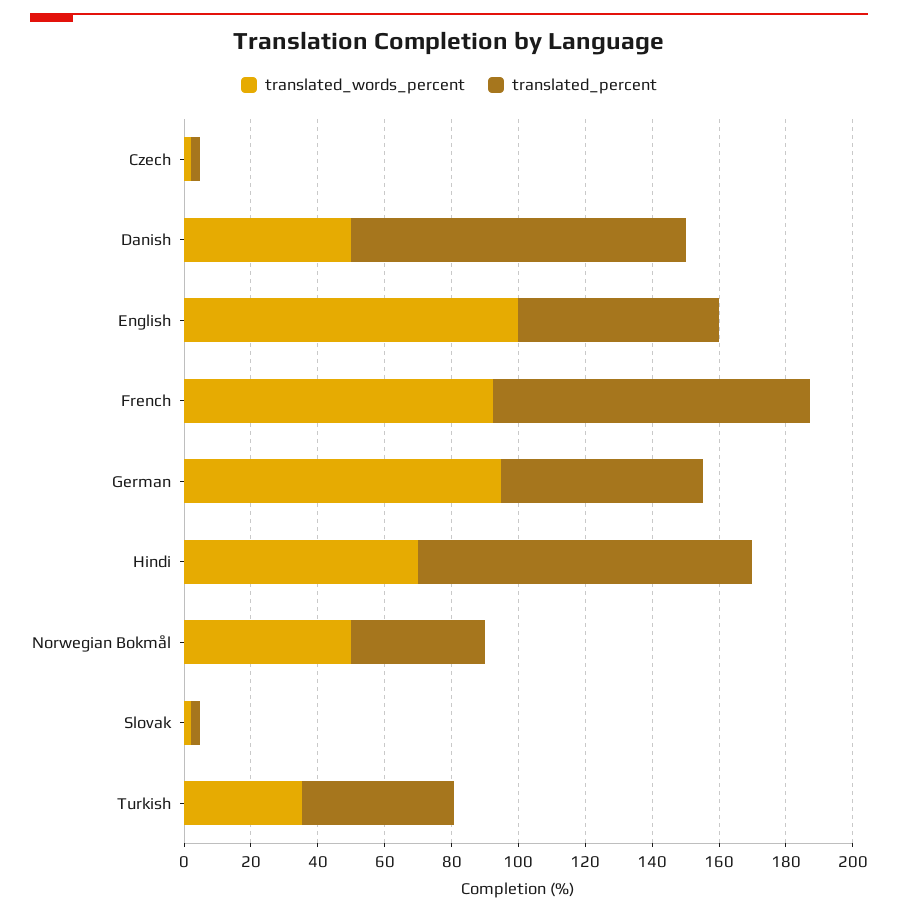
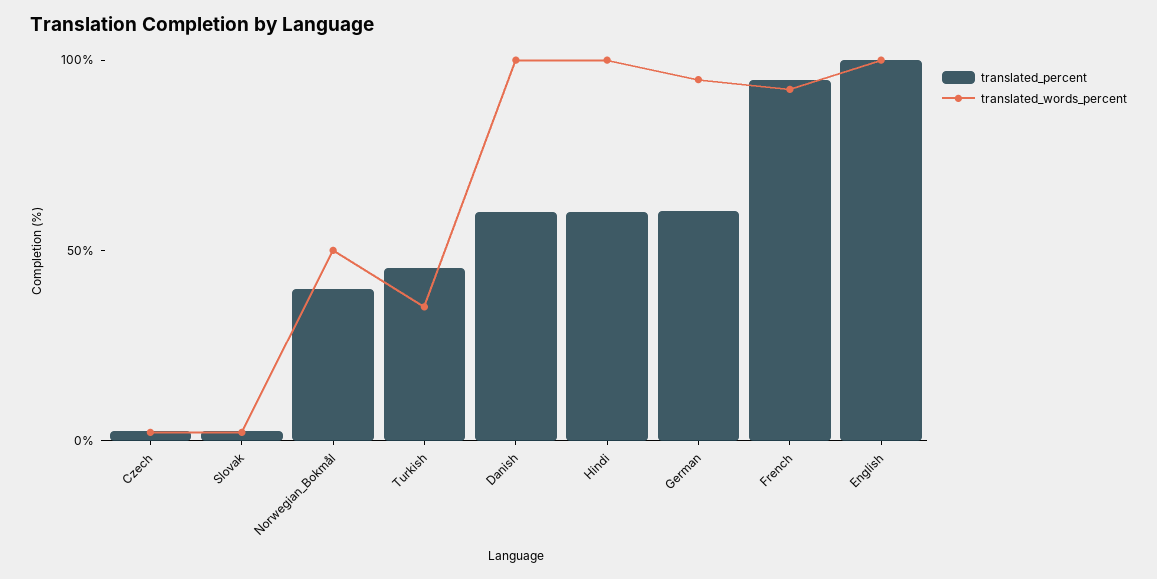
  {
    "translated_words_percent": {
      "Czech": 0,
-     "Danish": 50,
+     "Danish": 100,
      "English": 100,
      "French": 90,
      "German": 95,
-     "Hindi": 70,
+     "Hindi": 100,
      "Norwegian Bokmål": 50,
      "Slovak": 0,
      "Turkish": 35
    },
    "translated_percent": {
      "Czech": 5,
-     "Danish": 100,
+     "Danish": 60,
-     "English": 60,
+     "English": 100,
      "French": 95,
      "German": 60,
-     "Hindi": 100,
+     "Hindi": 60,
      "Norwegian Bokmål": 40,
      "Slovak": 5,
      "Turkish": 45
    }
  }

